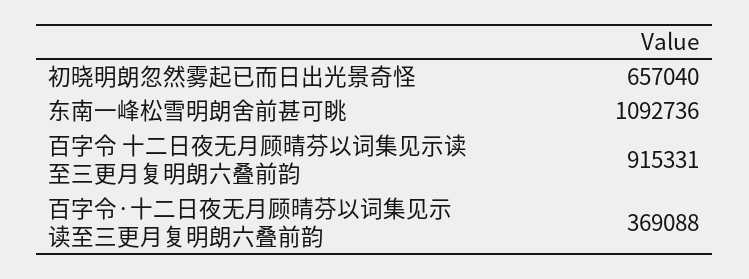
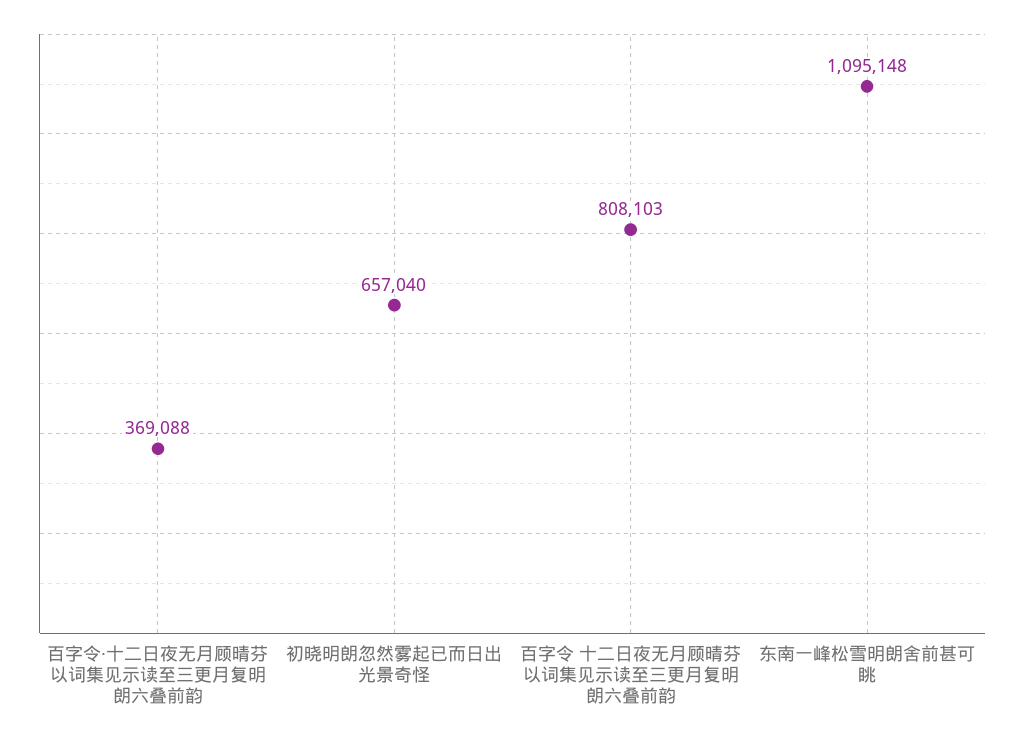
  {
    "初晓明朗忽然雾起已而日出光景奇怪": 657040,
-   "东南一峰松雪明朗舍前甚可眺": 1092736,
+   "东南一峰松雪明朗舍前甚可眺": 1095148,
-   "百字令 十二日夜无月顾晴芬以词集见示读至三更月复明朗六叠前韵": 915331,
+   "百字令 十二日夜无月顾晴芬以词集见示读至三更月复明朗六叠前韵": 808103,
    "百字令·十二日夜无月顾晴芬以词集见示读至三更月复明朗六叠前韵": 369088
  }

